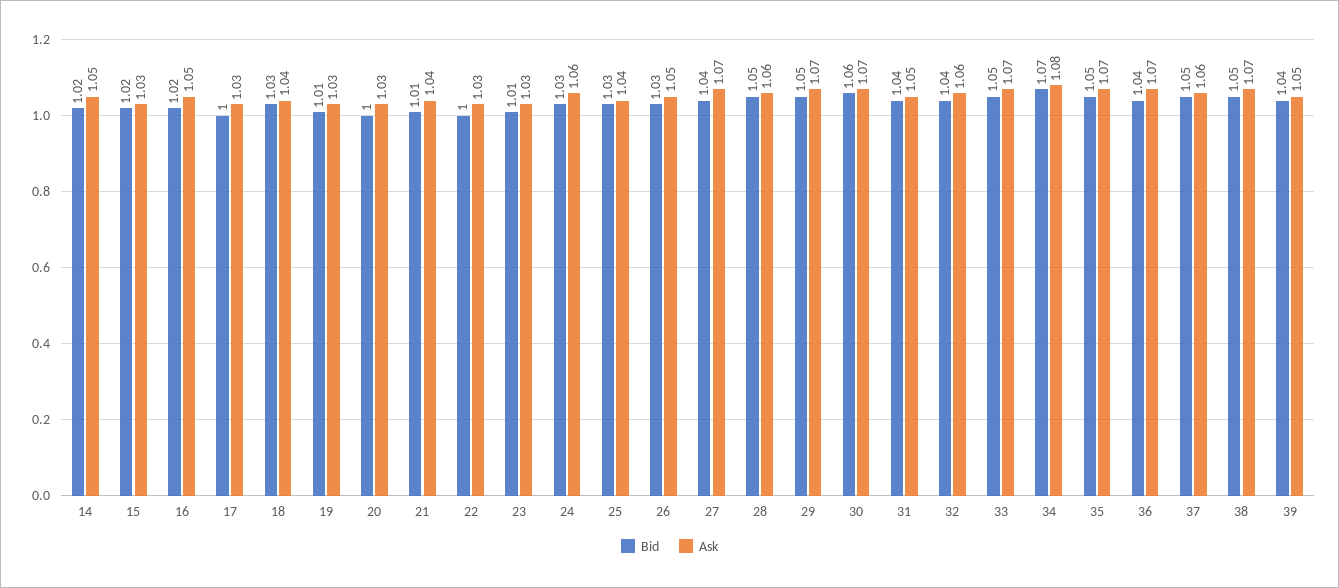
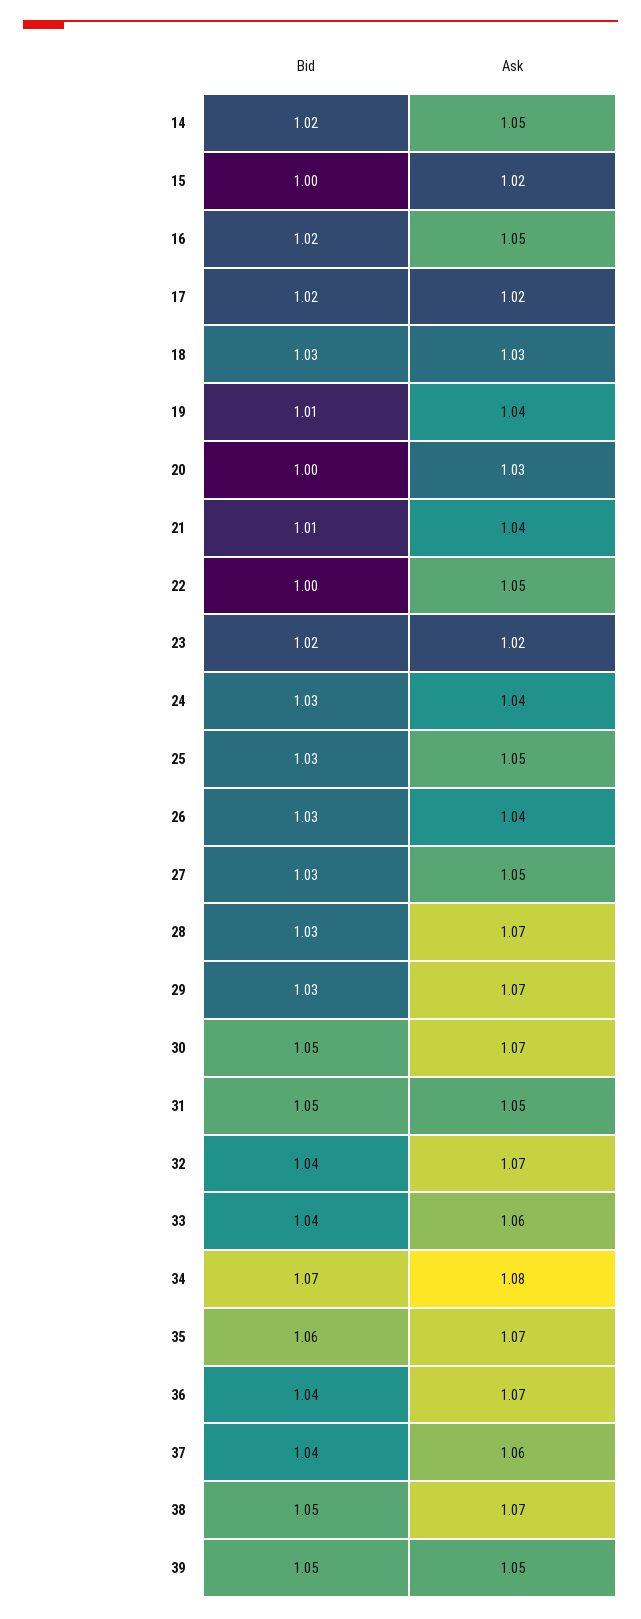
  {
    "Bid": {
      "14": 1.02,
-     "15": 1.02,
+     "15": 1,
      "16": 1.02,
-     "17": 1,
+     "17": 1.02,
      "18": 1.03,
      "19": 1.01,
      "20": 1,
      "21": 1.01,
      "22": 1,
-     "23": 1.01,
+     "23": 1.02,
      "24": 1.03,
      "25": 1.03,
      "26": 1.03,
-     "27": 1.04,
+     "27": 1.03,
-     "28": 1.05,
+     "28": 1.03,
-     "29": 1.05,
+     "29": 1.03,
-     "30": 1.06,
+     "30": 1.05,
-     "31": 1.04,
+     "31": 1.05,
      "32": 1.04,
-     "33": 1.05,
+     "33": 1.04,
      "34": 1.07,
-     "35": 1.05,
+     "35": 1.06,
      "36": 1.04,
-     "37": 1.05,
+     "37": 1.04,
      "38": 1.05,
-     "39": 1.04
+     "39": 1.05
    },
    "Ask": {
      "14": 1.05,
-     "15": 1.03,
+     "15": 1.02,
      "16": 1.05,
-     "17": 1.03,
+     "17": 1.02,
-     "18": 1.04,
+     "18": 1.03,
-     "19": 1.03,
+     "19": 1.04,
      "20": 1.03,
      "21": 1.04,
-     "22": 1.03,
+     "22": 1.05,
-     "23": 1.03,
+     "23": 1.02,
-     "24": 1.06,
+     "24": 1.04,
-     "25": 1.04,
+     "25": 1.05,
-     "26": 1.05,
+     "26": 1.04,
-     "27": 1.07,
+     "27": 1.05,
-     "28": 1.06,
+     "28": 1.07,
      "29": 1.07,
      "30": 1.07,
      "31": 1.05,
-     "32": 1.06,
+     "32": 1.07,
-     "33": 1.07,
+     "33": 1.06,
      "34": 1.08,
      "35": 1.07,
      "36": 1.07,
      "37": 1.06,
      "38": 1.07,
      "39": 1.05
    }
  }

